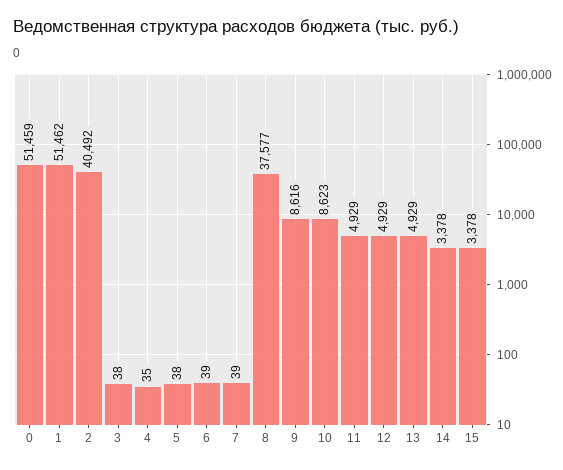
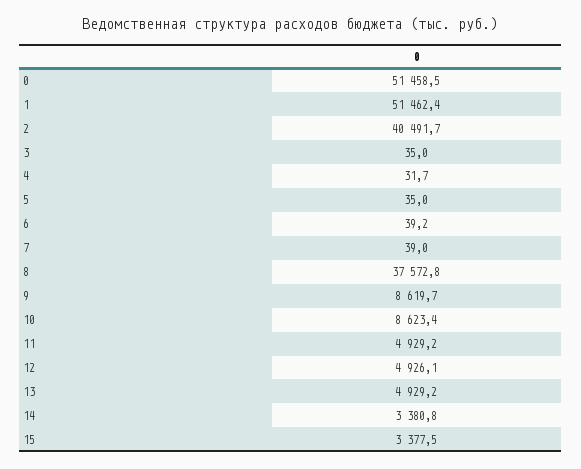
  {
    "0": 51458.5,
    "1": 51462.4,
    "2": 40491.7,
-   "3": 38,
+   "3": 35,
-   "4": 35,
+   "4": 31.7,
-   "5": 38,
+   "5": 35,
    "6": 39.2,
    "7": 39,
-   "8": 37577,
+   "8": 37572.8,
-   "9": 8616,
+   "9": 8619.7,
    "10": 8623.4,
    "11": 4929.2,
-   "12": 4929,
+   "12": 4926.1,
    "13": 4929.2,
-   "14": 3378,
+   "14": 3380.8,
    "15": 3377.5
  }

